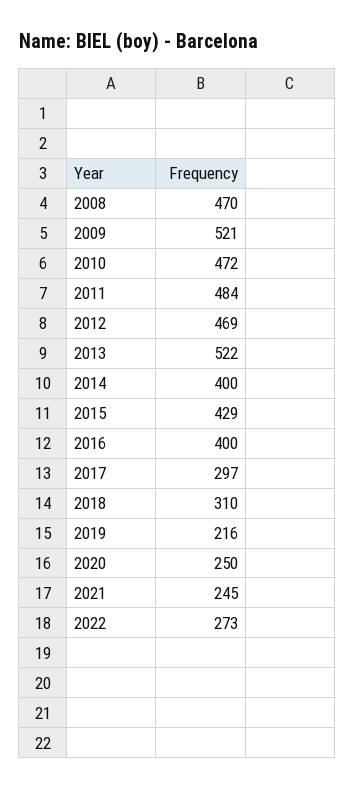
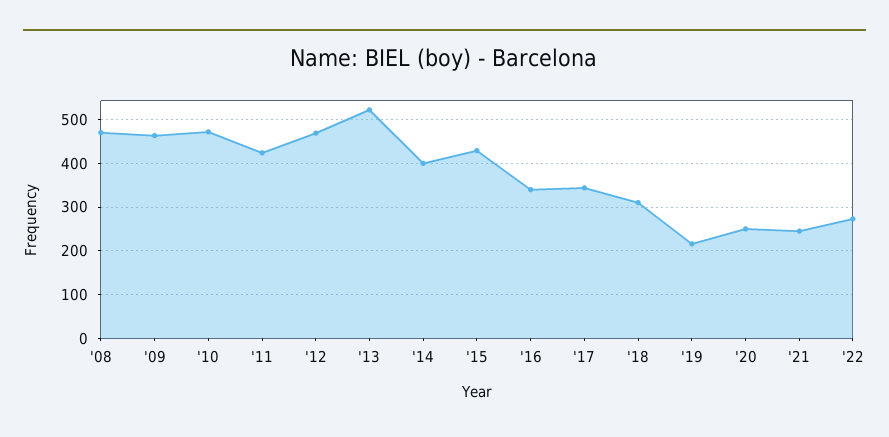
  {
    "2008": 470,
-   "2009": 521,
+   "2009": 460,
    "2010": 472,
-   "2011": 484,
+   "2011": 420,
    "2012": 469,
    "2013": 522,
    "2014": 400,
    "2015": 429,
-   "2016": 400,
+   "2016": 340,
-   "2017": 297,
+   "2017": 340,
    "2018": 310,
    "2019": 216,
    "2020": 250,
    "2021": 245,
    "2022": 273
  }

